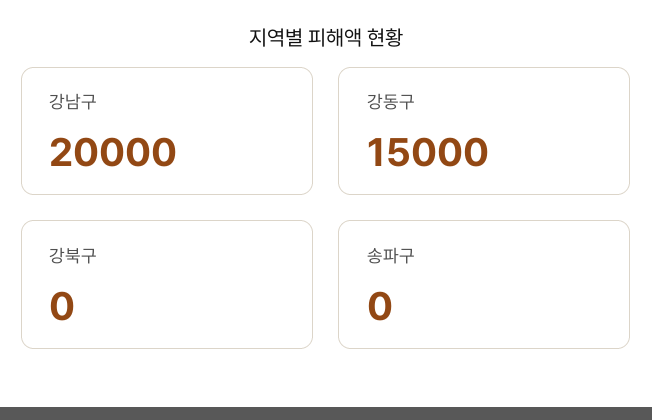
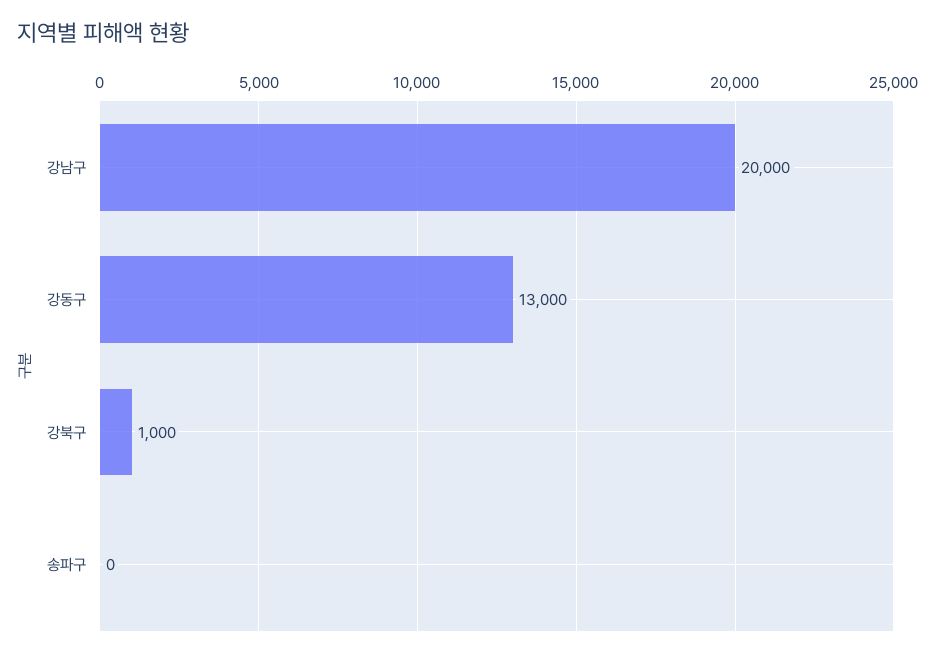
  {
    "강남구": 20000,
-   "강동구": 15000,
+   "강동구": 13000,
-   "강북구": 0,
+   "강북구": 1000,
    "송파구": 0
  }

